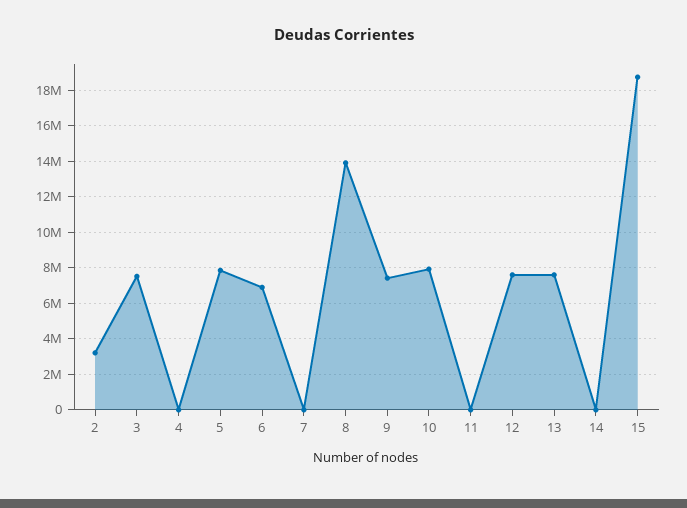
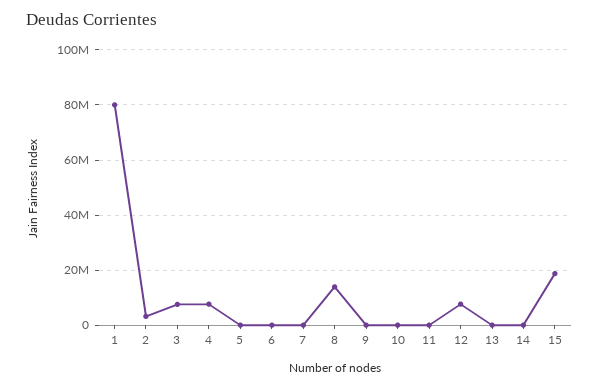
  {
    "2": 3000000,
    "3": 7500000,
-   "4": 0,
+   "4": 7500000,
-   "5": 8000000,
+   "5": 0,
-   "6": 7000000,
+   "6": 0,
    "7": 0,
    "8": 14000000,
-   "9": 7500000,
+   "9": 0,
-   "10": 8000000,
+   "10": 0,
    "11": 0,
    "12": 7500000,
-   "13": 7500000,
+   "13": 0,
    "14": 0,
-   "15": 18500000
+   "15": 18500000,
+   "1": 80000000
  }

